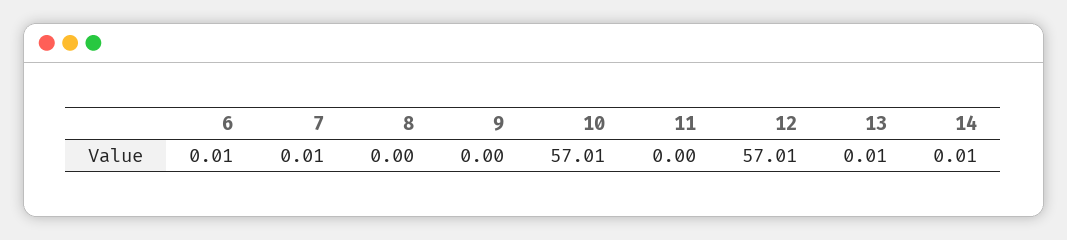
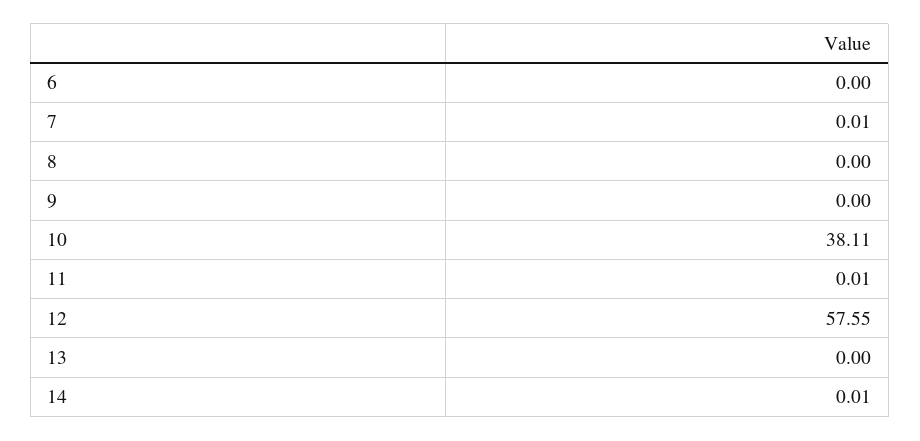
  {
-   "6": 0.01,
+   "6": 0,
    "7": 0.01,
    "8": 0,
    "9": 0,
-   "10": 57.01,
+   "10": 38.11,
-   "11": 0,
+   "11": 0.01,
-   "12": 57.01,
+   "12": 57.55,
-   "13": 0.01,
+   "13": 0,
    "14": 0.01
  }

